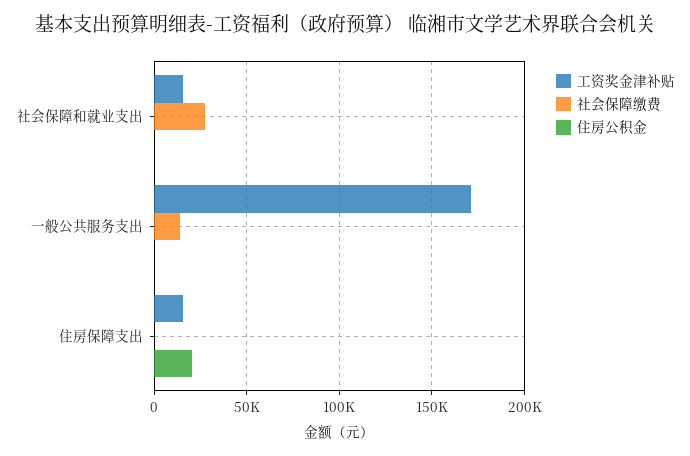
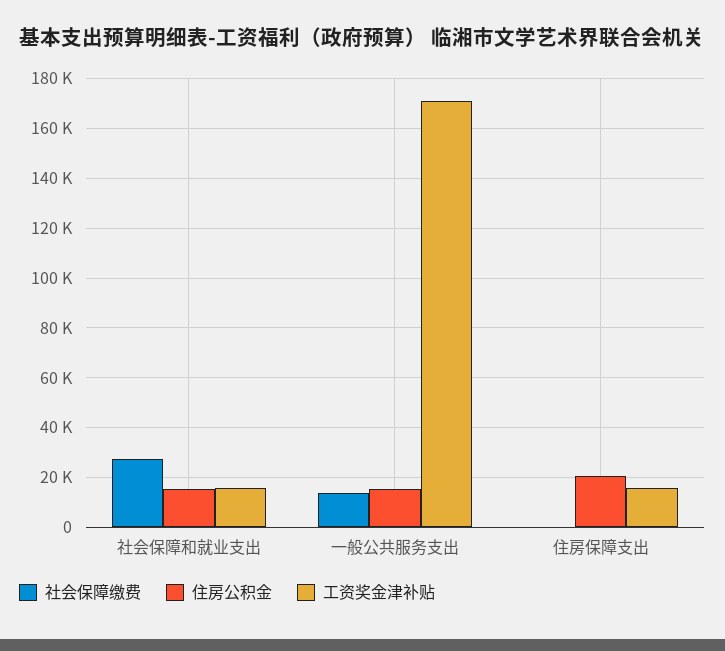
  {
    "工资奖金津补贴": {
      "社会保障和就业支出": 15000,
      "一般公共服务支出": 170000,
      "住房保障支出": 15000
    },
    "社会保障缴费": {
      "社会保障和就业支出": 27500,
      "一般公共服务支出": 15000,
      "住房保障支出": 0
    },
    "住房公积金": {
-     "社会保障和就业支出": 0,
+     "社会保障和就业支出": 15000,
-     "一般公共服务支出": 0,
+     "一般公共服务支出": 15000,
      "住房保障支出": 20000
    }
  }

